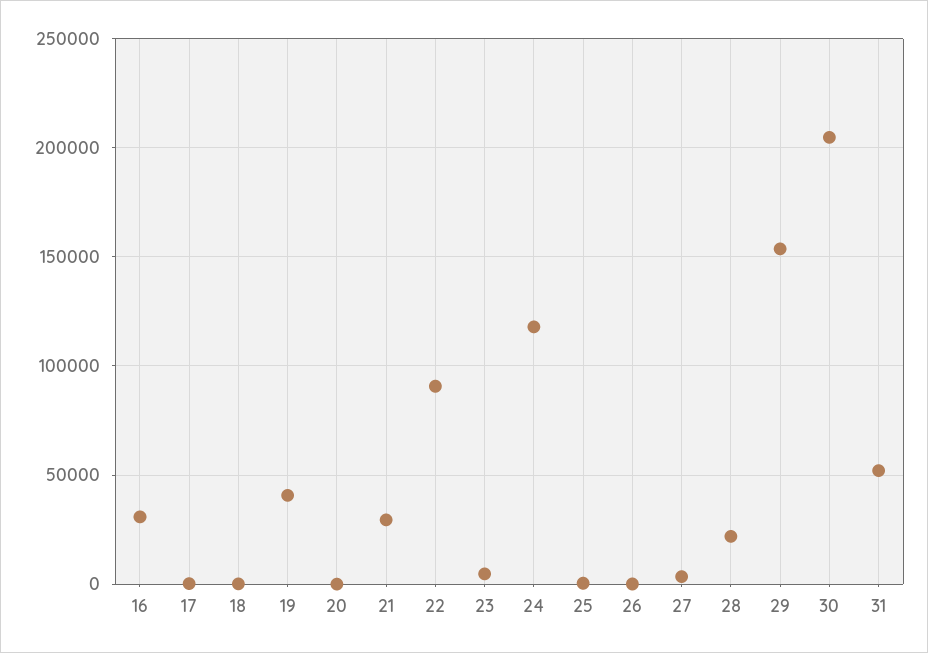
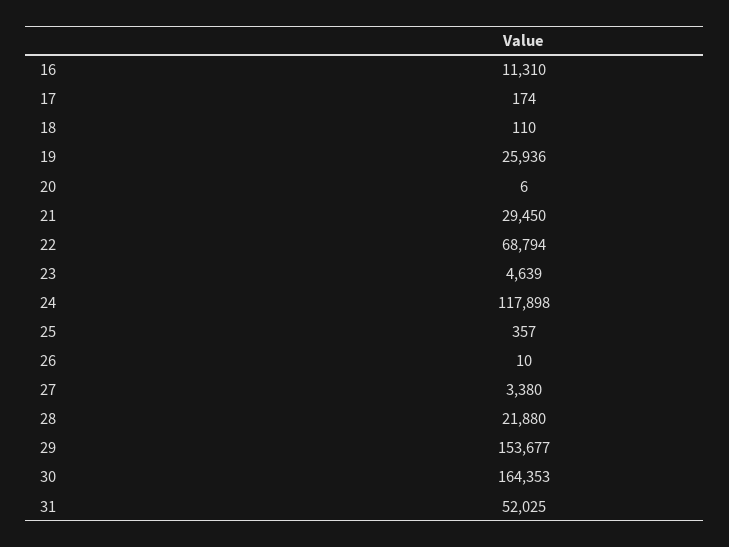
  {
-   "16": 30000,
+   "16": 11310,
    "17": 174,
    "18": 110,
-   "19": 40000,
+   "19": 25936,
    "20": 6,
    "21": 29450,
-   "22": 90000,
+   "22": 68794,
    "23": 4639,
    "24": 117898,
    "25": 357,
    "26": 10,
    "27": 3380,
    "28": 21880,
    "29": 153677,
-   "30": 205000,
+   "30": 164353,
    "31": 52025
  }

